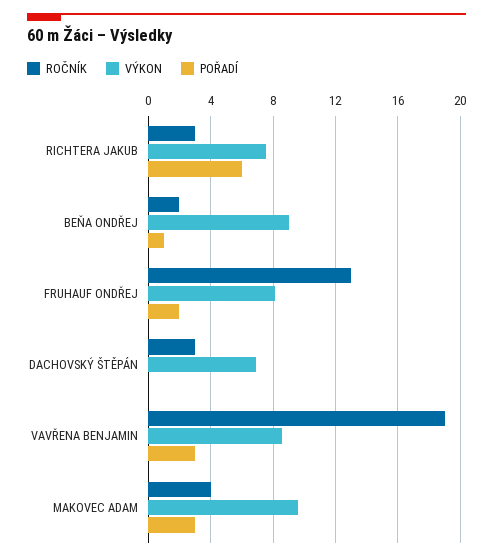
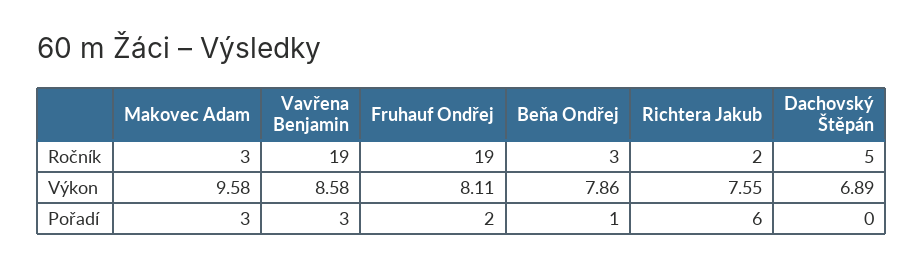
  {
    "ROČNÍK": {
-     "RICHTERA JAKUB": 3,
+     "RICHTERA JAKUB": 2,
-     "BEŇA ONDŘEJ": 2,
+     "BEŇA ONDŘEJ": 3,
-     "FRUHAUF ONDŘEJ": 13,
+     "FRUHAUF ONDŘEJ": 19,
-     "DACHOVSKÝ ŠTĚPÁN": 3,
+     "DACHOVSKÝ ŠTĚPÁN": 5,
      "VAVŘENA BENJAMIN": 19,
-     "MAKOVEC ADAM": 4
+     "MAKOVEC ADAM": 3
    },
    "VÝKON": {
      "RICHTERA JAKUB": 7.55,
-     "BEŇA ONDŘEJ": 9,
+     "BEŇA ONDŘEJ": 7.86,
      "FRUHAUF ONDŘEJ": 8.11,
      "DACHOVSKÝ ŠTĚPÁN": 6.89,
      "VAVŘENA BENJAMIN": 8.58,
      "MAKOVEC ADAM": 9.58
    },
    "POŘADÍ": {
      "RICHTERA JAKUB": 6,
      "BEŇA ONDŘEJ": 1,
      "FRUHAUF ONDŘEJ": 2,
      "DACHOVSKÝ ŠTĚPÁN": 0,
      "VAVŘENA BENJAMIN": 3,
      "MAKOVEC ADAM": 3
    }
  }

